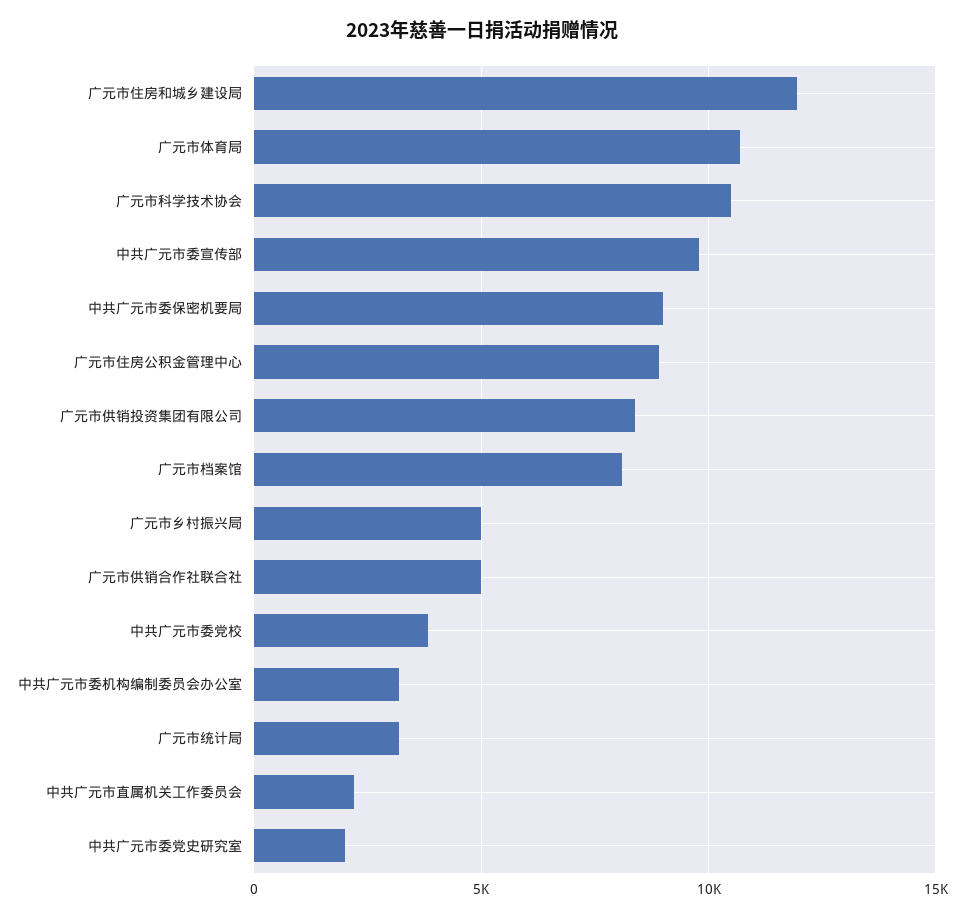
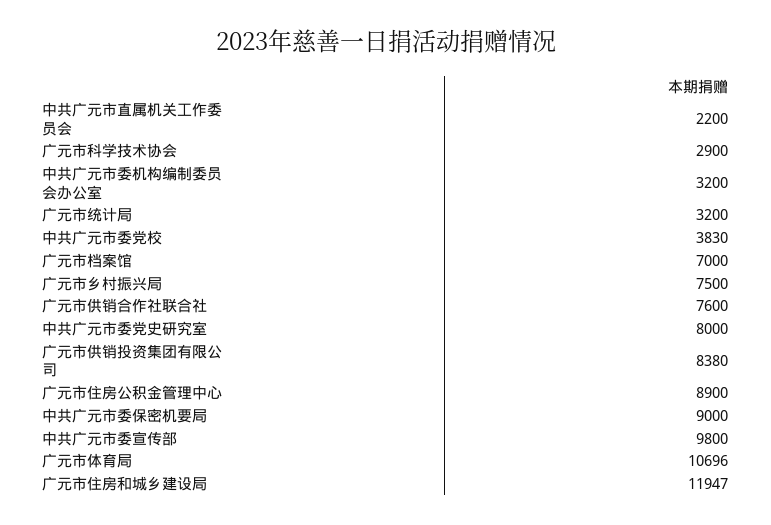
  {
    "广元市住房和城乡建设局": 11947,
    "广元市体育局": 10696,
-   "广元市科学技术协会": 10500,
+   "广元市科学技术协会": 2900,
    "中共广元市委宣传部": 9800,
    "中共广元市委保密机要局": 9000,
    "广元市住房公积金管理中心": 8900,
    "广元市供销投资集团有限公司": 8380,
-   "广元市档案馆": 8000,
+   "广元市档案馆": 7000,
-   "广元市乡村振兴局": 5000,
+   "广元市乡村振兴局": 7500,
-   "广元市供销合作社联合社": 5000,
+   "广元市供销合作社联合社": 7600,
    "中共广元市委党校": 3830,
    "中共广元市委机构编制委员会办公室": 3200,
    "广元市统计局": 3200,
    "中共广元市直属机关工作委员会": 2200,
-   "中共广元市委党史研究室": 2000
+   "中共广元市委党史研究室": 8000
  }

